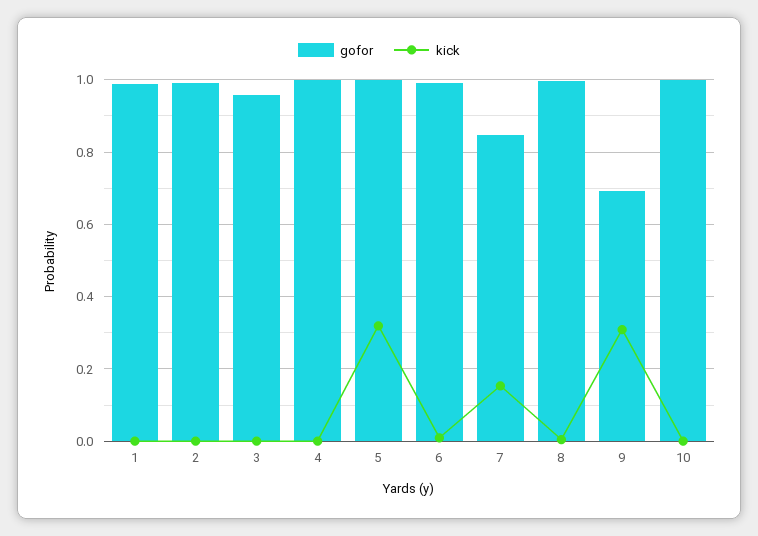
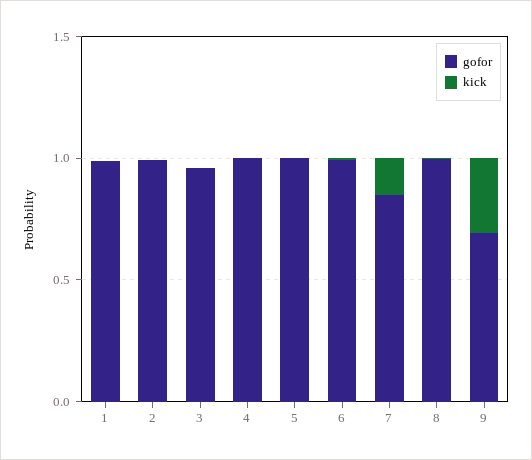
  {
    "gofor": {
      "1": 0.98,
      "2": 1,
      "3": 0.96,
      "4": 1,
      "5": 1,
      "6": 1,
      "7": 0.84,
      "8": 1,
-     "9": 0.7,
+     "9": 0.7
-     "10": 1
    },
    "kick": {
      "1": 0,
      "2": 0,
      "3": 0,
      "4": 0,
-     "5": 0.32,
+     "5": 0,
      "6": 0,
      "7": 0.16,
      "8": 0,
-     "9": 0.3,
+     "9": 0.3
-     "10": 0
    }
  }

